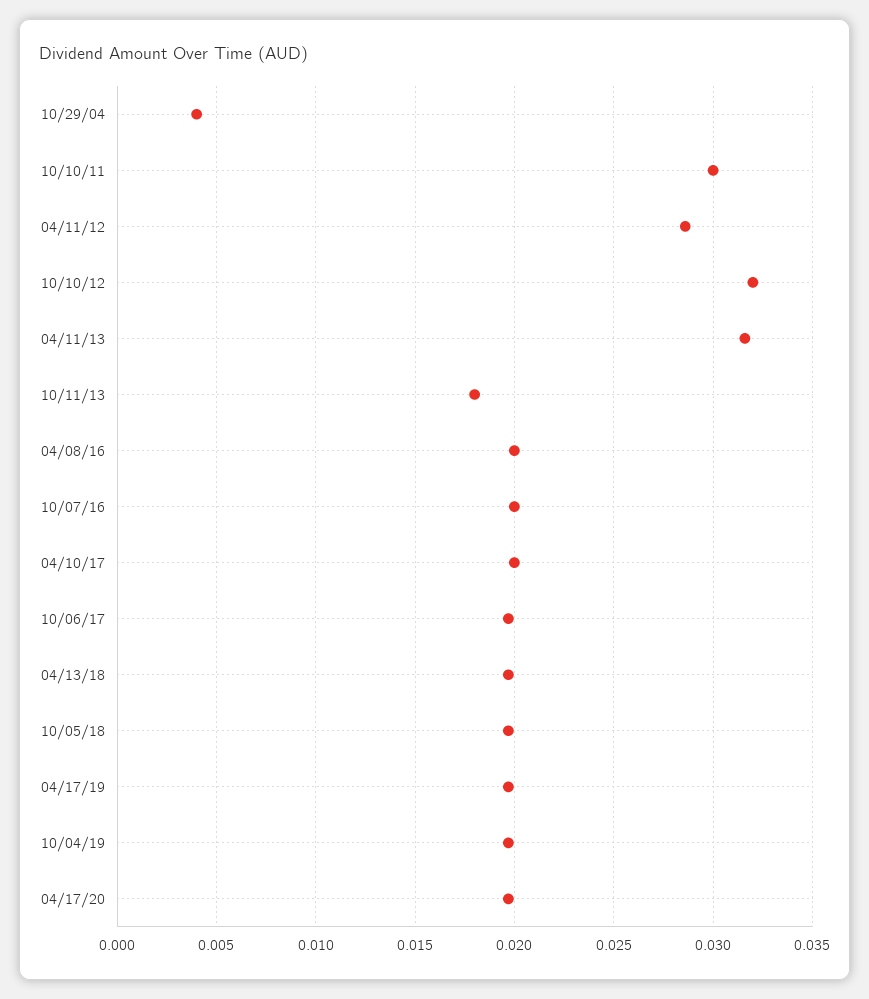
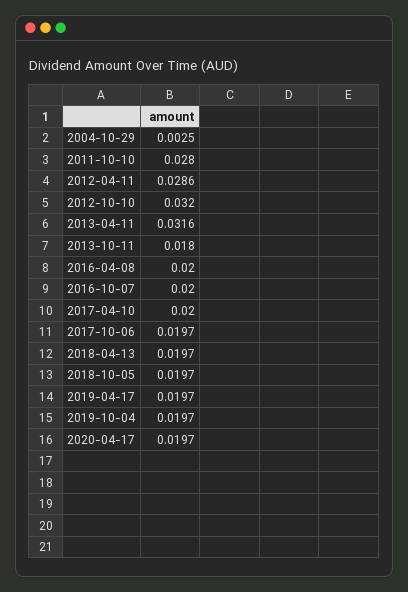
  {
-   "10/29/04": 0.004,
+   "10/29/04": 0.0025,
-   "10/10/11": 0.03,
+   "10/10/11": 0.028,
    "04/11/12": 0.0286,
    "10/10/12": 0.032,
    "04/11/13": 0.0316,
    "10/11/13": 0.018,
    "04/08/16": 0.02,
    "10/07/16": 0.02,
    "04/10/17": 0.02,
    "10/06/17": 0.0197,
    "04/13/18": 0.0197,
    "10/05/18": 0.0197,
    "04/17/19": 0.0197,
    "10/04/19": 0.0197,
    "04/17/20": 0.0197
  }

